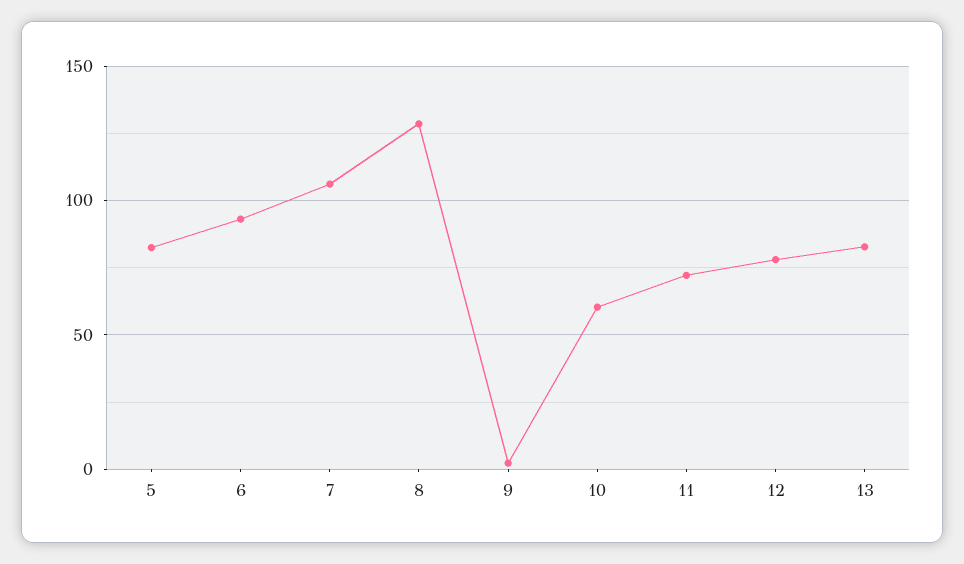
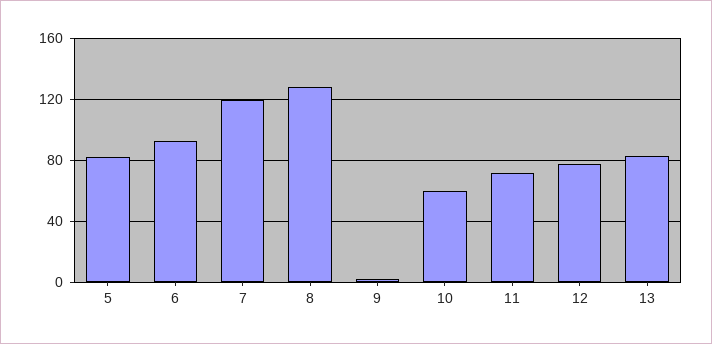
  {
    "5": 85,
    "6": 95,
-   "7": 105,
+   "7": 120,
    "8": 130,
    "9": 0,
    "10": 60,
    "11": 70,
    "12": 80,
    "13": 85
  }

